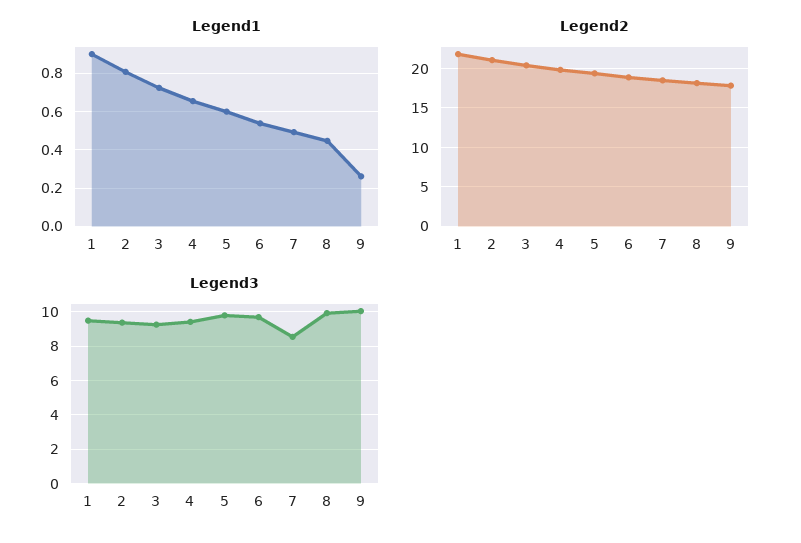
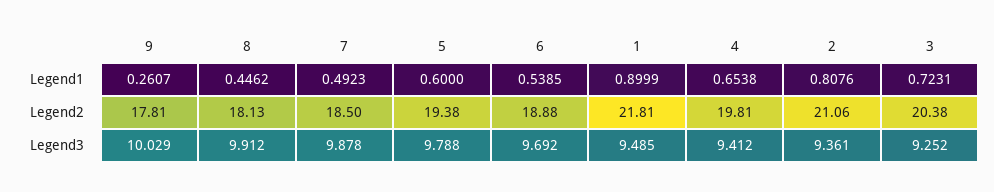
  {
    "Legend1": {
      "1": 0.8999,
      "2": 0.8076,
      "3": 0.7231,
      "4": 0.6538,
      "5": 0.6,
      "6": 0.5385,
      "7": 0.4923,
      "8": 0.4462,
      "9": 0.2607
    },
    "Legend2": {
      "1": 21.81,
      "2": 21.06,
      "3": 20.38,
      "4": 19.81,
      "5": 19.38,
      "6": 18.88,
      "7": 18.5,
      "8": 18.13,
      "9": 17.81
    },
    "Legend3": {
      "1": 9.485,
      "2": 9.361,
      "3": 9.252,
      "4": 9.412,
      "5": 9.788,
      "6": 9.692,
-     "7": 8.5,
+     "7": 9.878,
      "8": 9.912,
      "9": 10.029
    }
  }

